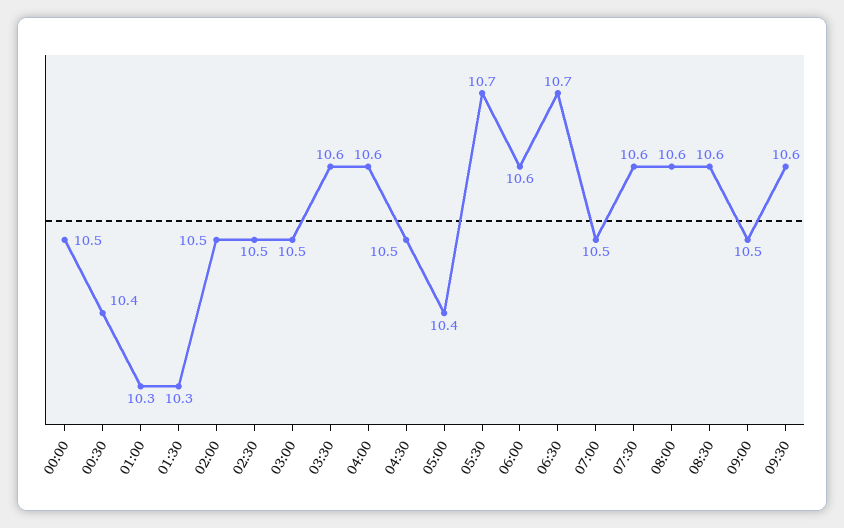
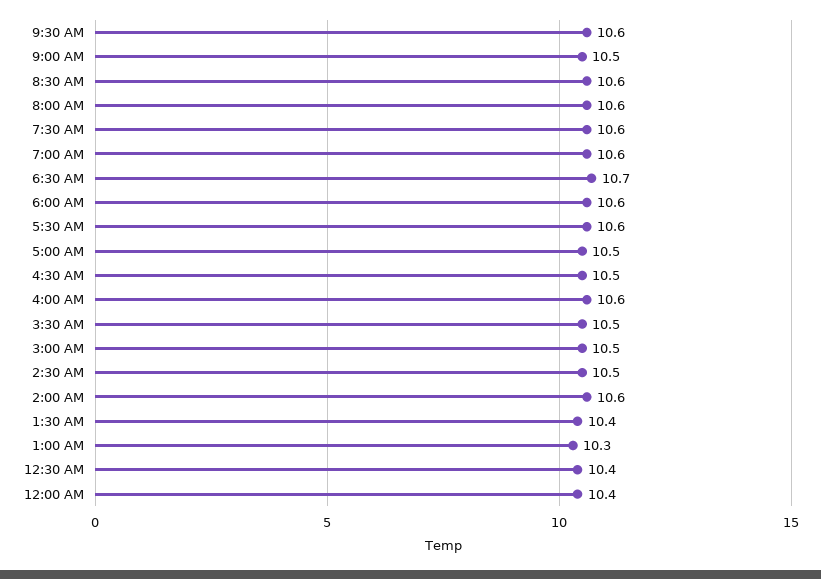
  {
-   "00:00": 10.5,
+   "00:00": 10.4,
    "00:30": 10.4,
    "01:00": 10.3,
-   "01:30": 10.3,
+   "01:30": 10.4,
-   "02:00": 10.5,
+   "02:00": 10.6,
    "02:30": 10.5,
    "03:00": 10.5,
-   "03:30": 10.6,
+   "03:30": 10.5,
    "04:00": 10.6,
    "04:30": 10.5,
-   "05:00": 10.4,
+   "05:00": 10.5,
-   "05:30": 10.7,
+   "05:30": 10.6,
    "06:00": 10.6,
    "06:30": 10.7,
-   "07:00": 10.5,
+   "07:00": 10.6,
    "07:30": 10.6,
    "08:00": 10.6,
    "08:30": 10.6,
    "09:00": 10.5,
    "09:30": 10.6
  }

